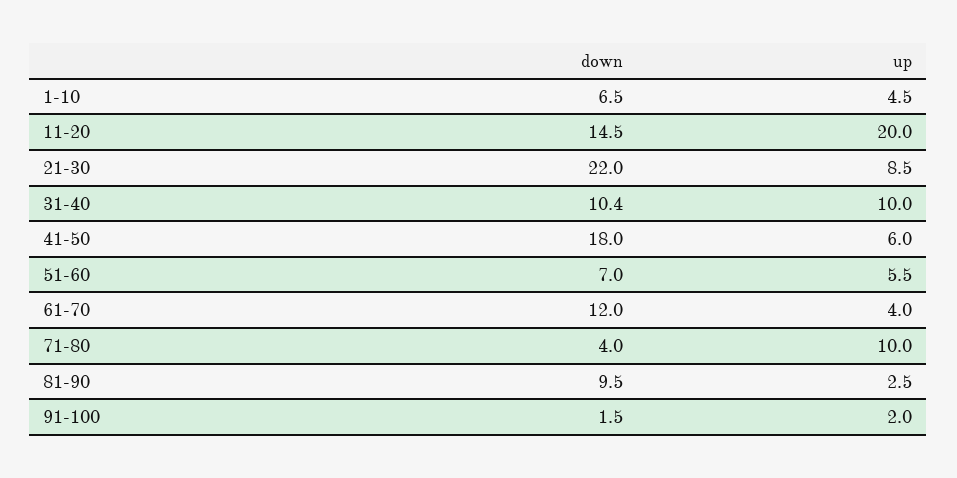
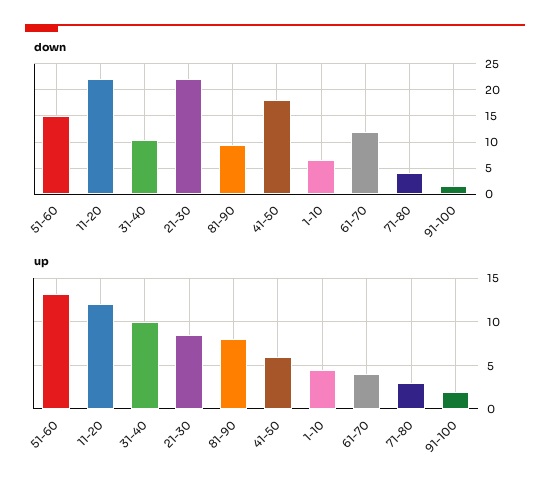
  {
    "down": {
      "1-10": 6.5,
-     "11-20": 14.5,
+     "11-20": 22.5,
      "21-30": 22,
      "31-40": 10.4,
      "41-50": 18,
-     "51-60": 7,
+     "51-60": 15,
      "61-70": 12,
      "71-80": 4,
      "81-90": 9.5,
      "91-100": 1.5
    },
    "up": {
      "1-10": 4.5,
-     "11-20": 20,
+     "11-20": 12,
      "21-30": 8.5,
      "31-40": 10,
      "41-50": 6,
-     "51-60": 5.5,
+     "51-60": 13,
      "61-70": 4,
-     "71-80": 10,
+     "71-80": 3,
-     "81-90": 2.5,
+     "81-90": 8,
      "91-100": 2
    }
  }

